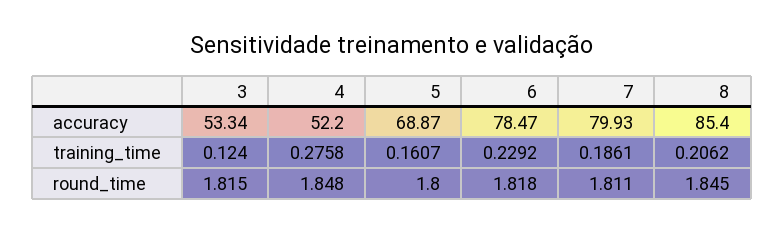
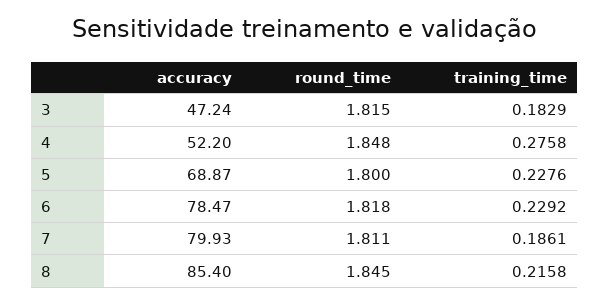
  {
    "3": {
-     "accuracy": 53.34,
+     "accuracy": 47.24,
-     "training_time": 0.124,
+     "training_time": 0.1829,
      "round_time": 1.815
    },
    "4": {
      "accuracy": 52.2,
      "training_time": 0.2758,
      "round_time": 1.848
    },
    "5": {
      "accuracy": 68.87,
-     "training_time": 0.1607,
+     "training_time": 0.2276,
      "round_time": 1.8
    },
    "6": {
      "accuracy": 78.47,
      "training_time": 0.2292,
      "round_time": 1.818
    },
    "7": {
      "accuracy": 79.93,
      "training_time": 0.1861,
      "round_time": 1.811
    },
    "8": {
      "accuracy": 85.4,
-     "training_time": 0.2062,
+     "training_time": 0.2158,
      "round_time": 1.845
    }
  }

